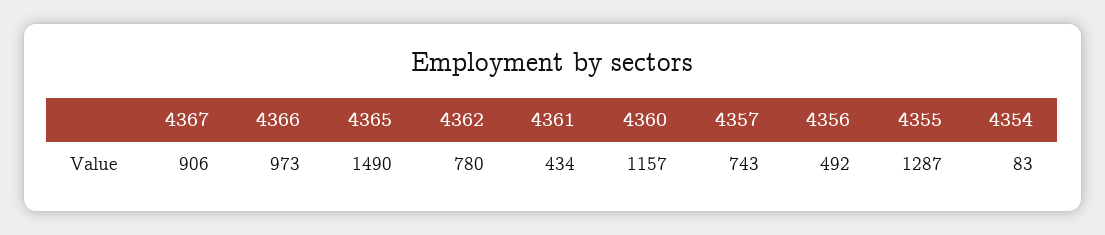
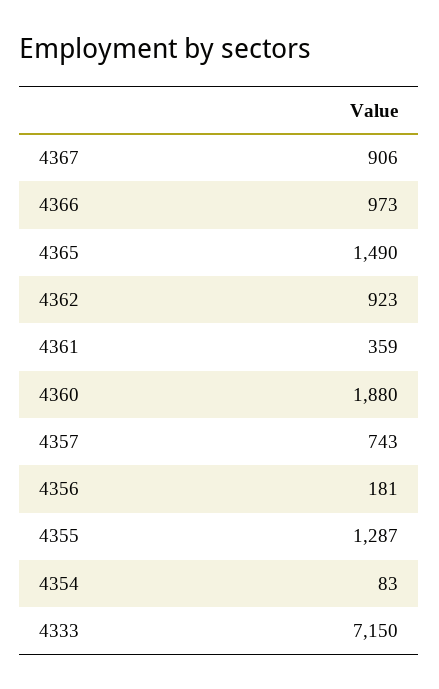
  {
    "4367": 906,
    "4366": 973,
    "4365": 1490,
-   "4362": 780,
+   "4362": 923,
-   "4361": 434,
+   "4361": 359,
-   "4360": 1157,
+   "4360": 1880,
    "4357": 743,
-   "4356": 492,
+   "4356": 181,
    "4355": 1287,
-   "4354": 83
+   "4354": 83,
+   "4333": 7150
  }

